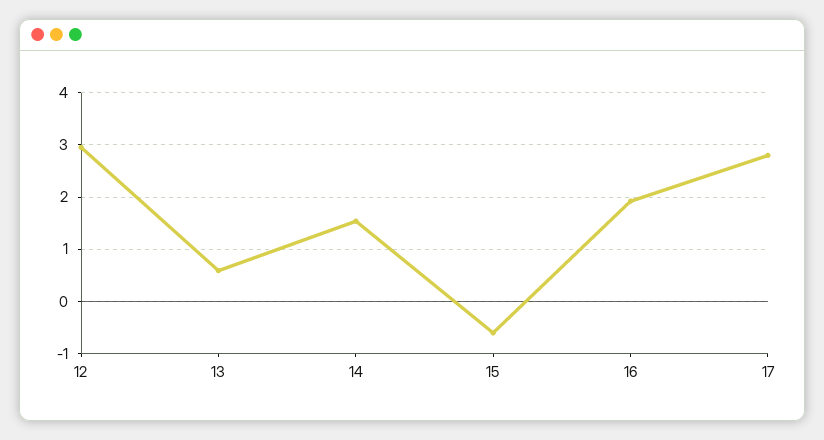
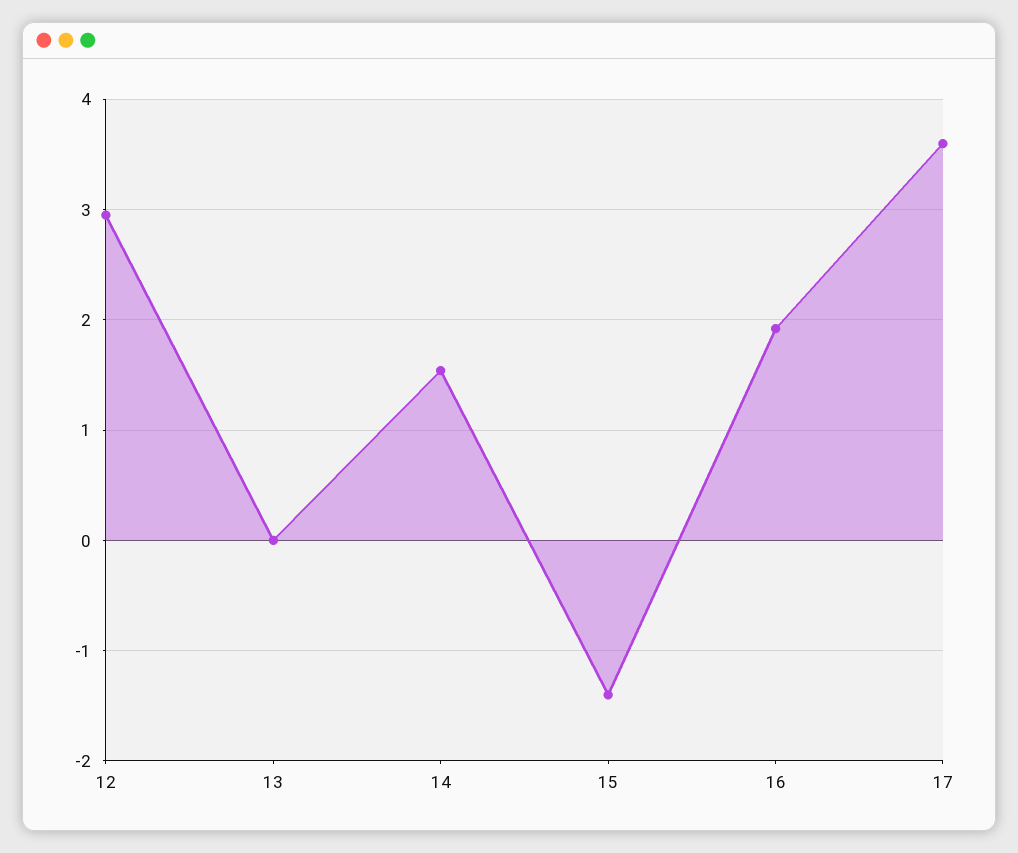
  {
    "12": 3,
-   "13": 0.6,
+   "13": 0,
    "14": 1.5,
-   "15": -0.6,
+   "15": -1.4,
    "16": 1.9,
-   "17": 2.8
+   "17": 3.6
  }

